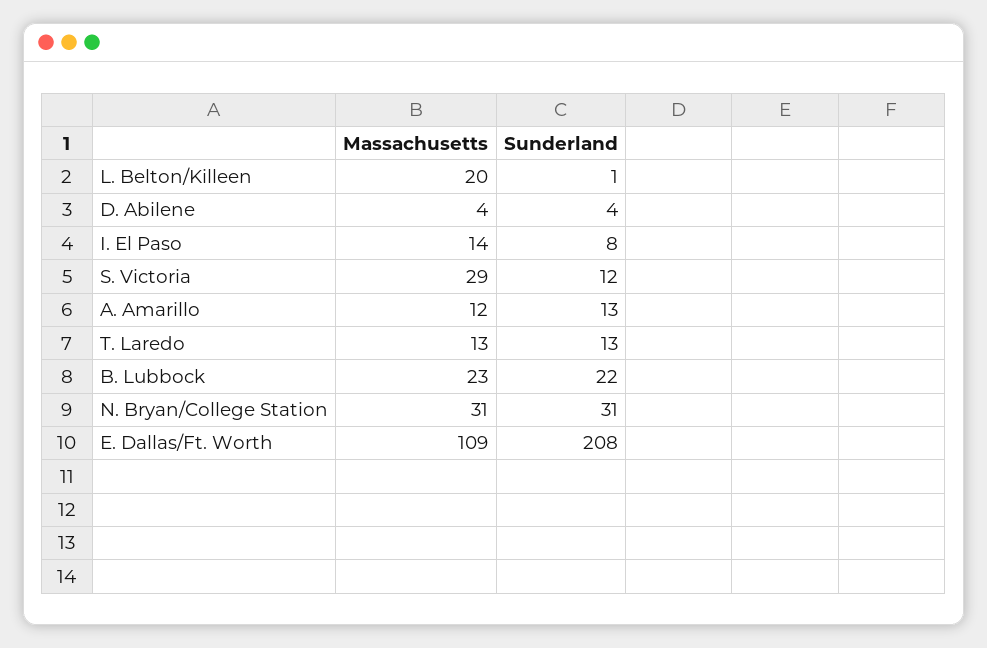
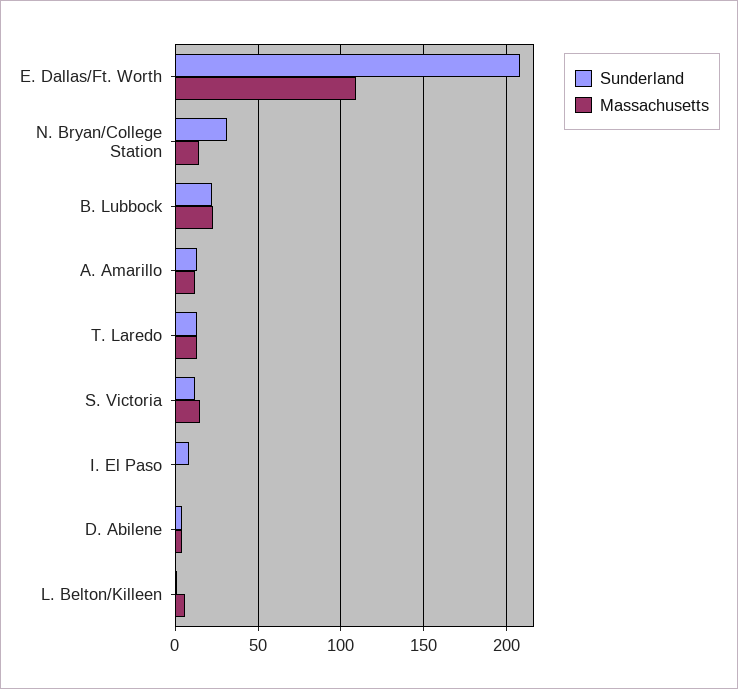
  {
    "Massachusetts": {
-     "L. Belton/Killeen": 20,
+     "L. Belton/Killeen": 5,
      "D. Abilene": 4,
-     "I. El Paso": 14,
+     "I. El Paso": 0,
-     "S. Victoria": 29,
+     "S. Victoria": 15,
      "A. Amarillo": 12,
      "T. Laredo": 13,
      "B. Lubbock": 23,
-     "N. Bryan/College Station": 31,
+     "N. Bryan/College Station": 15,
      "E. Dallas/Ft. Worth": 109
    },
    "Sunderland": {
      "L. Belton/Killeen": 1,
      "D. Abilene": 4,
      "I. El Paso": 8,
      "S. Victoria": 12,
      "A. Amarillo": 13,
      "T. Laredo": 13,
      "B. Lubbock": 22,
      "N. Bryan/College Station": 31,
      "E. Dallas/Ft. Worth": 208
    }
  }

